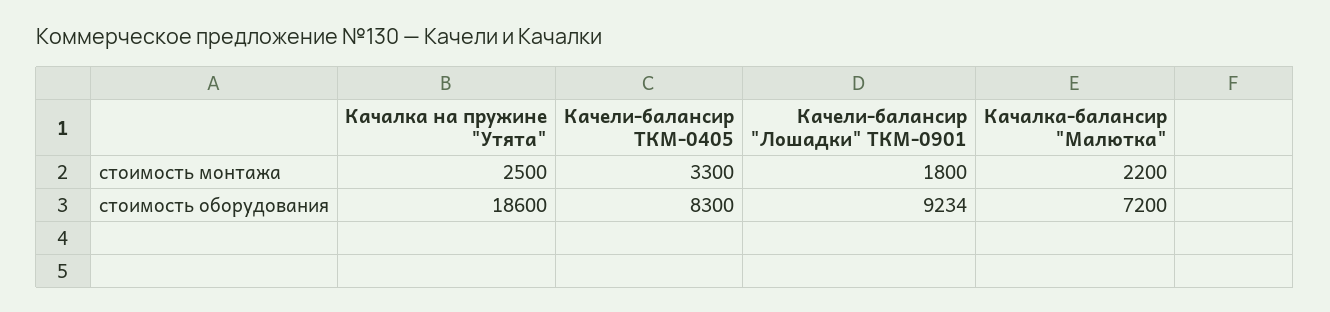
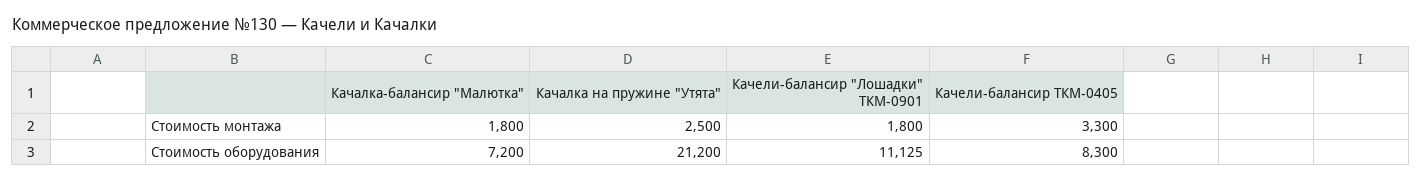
  {
    "Качалка на пружине \"Утята\"": {
      "стоимость монтажа": 2500,
-     "стоимость оборудования": 18600
+     "стоимость оборудования": 21200
    },
    "Качели-балансир ТКМ-0405": {
      "стоимость монтажа": 3300,
      "стоимость оборудования": 8300
    },
    "Качели-балансир \"Лошадки\" ТКМ-0901": {
      "стоимость монтажа": 1800,
-     "стоимость оборудования": 9234
+     "стоимость оборудования": 11125
    },
    "Качалка-балансир \"Малютка\"": {
-     "стоимость монтажа": 2200,
+     "стоимость монтажа": 1800,
      "стоимость оборудования": 7200
    }
  }

